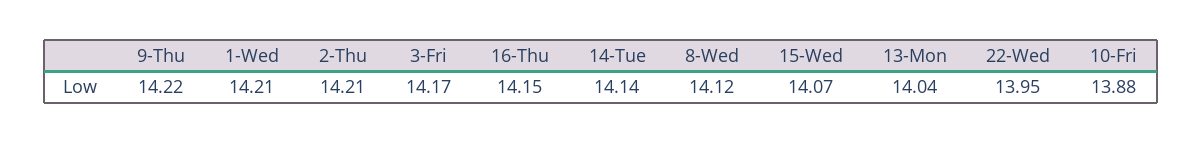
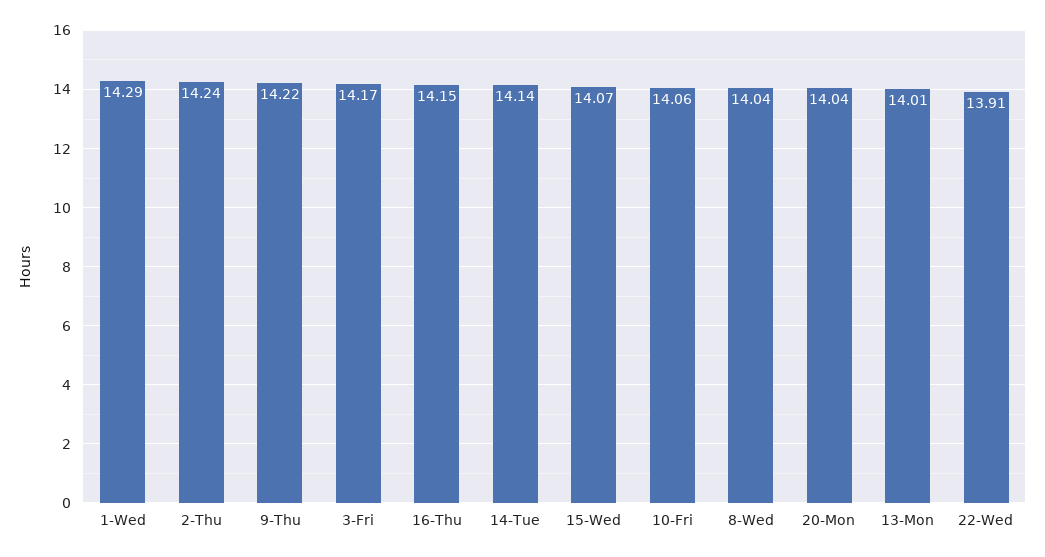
  {
    "9-Thu": 14.22,
-   "1-Wed": 14.21,
+   "1-Wed": 14.29,
-   "2-Thu": 14.21,
+   "2-Thu": 14.24,
    "3-Fri": 14.17,
    "16-Thu": 14.15,
    "14-Tue": 14.14,
-   "8-Wed": 14.12,
+   "8-Wed": 14.04,
    "15-Wed": 14.07,
-   "13-Mon": 14.04,
+   "13-Mon": 14.01,
-   "22-Wed": 13.95,
+   "22-Wed": 13.91,
-   "10-Fri": 13.88
+   "10-Fri": 14.06,
+   "20-Mon": 14.04
  }

